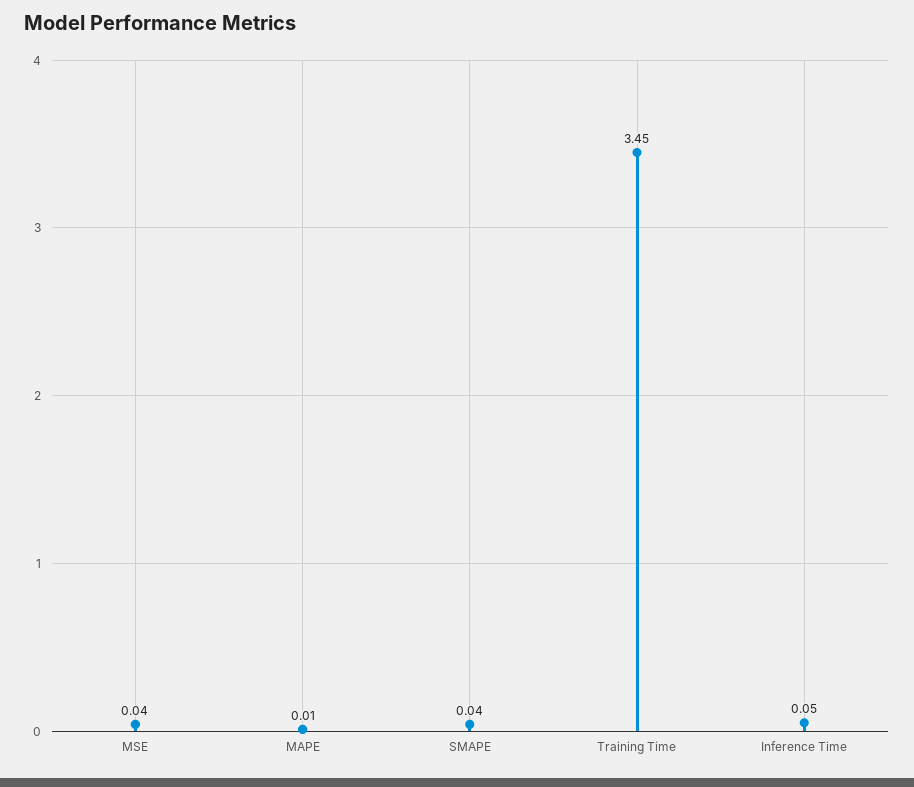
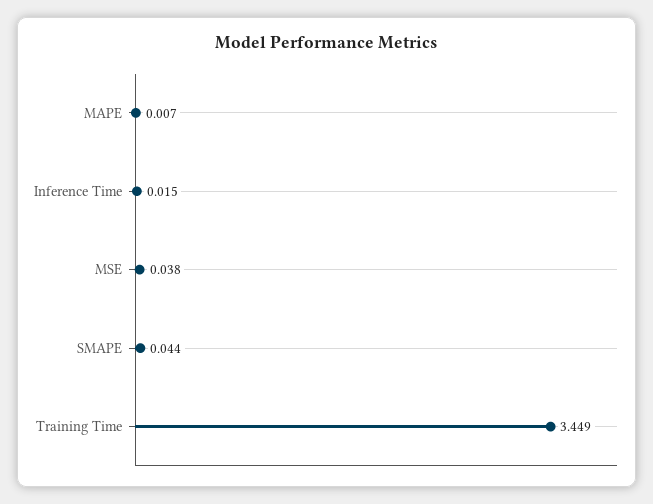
  {
    "MSE": 0.038,
    "MAPE": 0.007,
    "SMAPE": 0.044,
    "Training Time": 3.449,
-   "Inference Time": 0.05
+   "Inference Time": 0.015
  }

